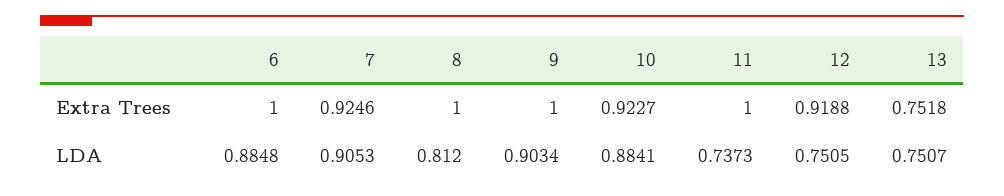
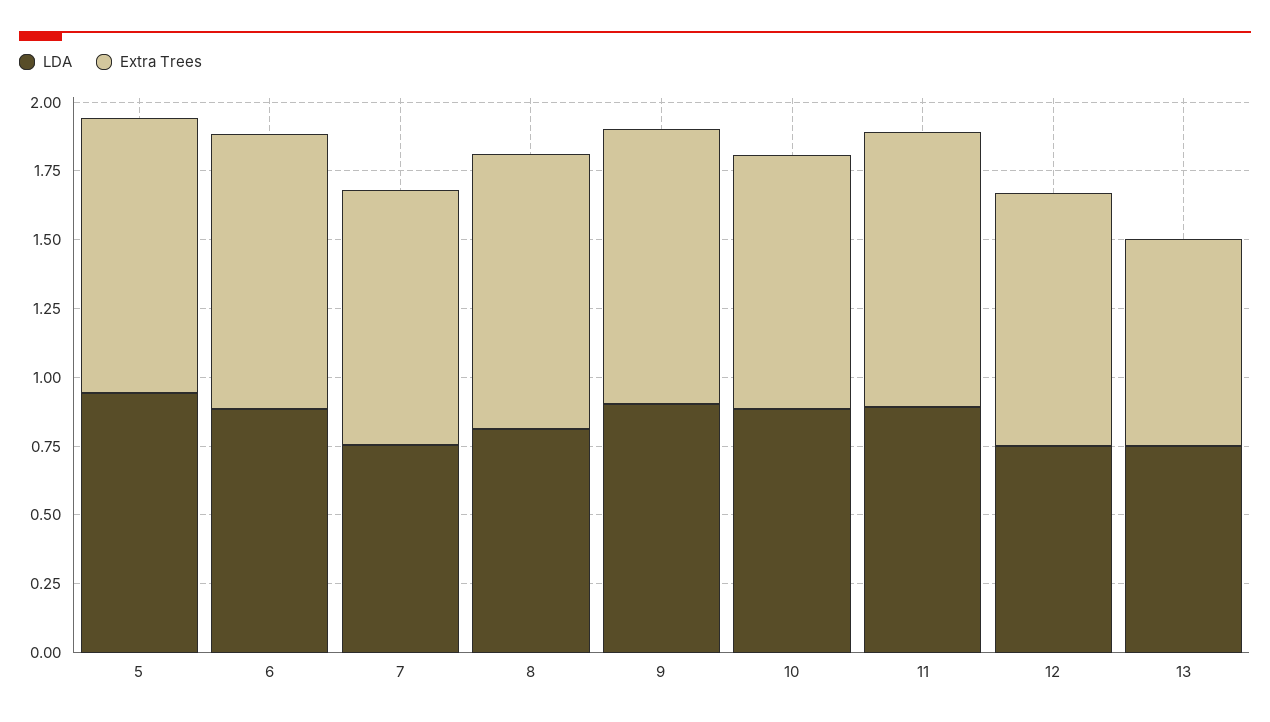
  {
    "Extra Trees": {
      "6": 1,
      "7": 0.9246,
      "8": 1,
      "9": 1,
      "10": 0.9227,
      "11": 1,
      "12": 0.9188,
-     "13": 0.7518
+     "13": 0.7518,
+     "5": 1
    },
    "LDA": {
      "6": 0.8848,
-     "7": 0.9053,
+     "7": 0.75,
      "8": 0.812,
      "9": 0.9034,
      "10": 0.8841,
-     "11": 0.7373,
+     "11": 0.9,
      "12": 0.7505,
-     "13": 0.7507
+     "13": 0.7507,
+     "5": 0.95
    }
  }

